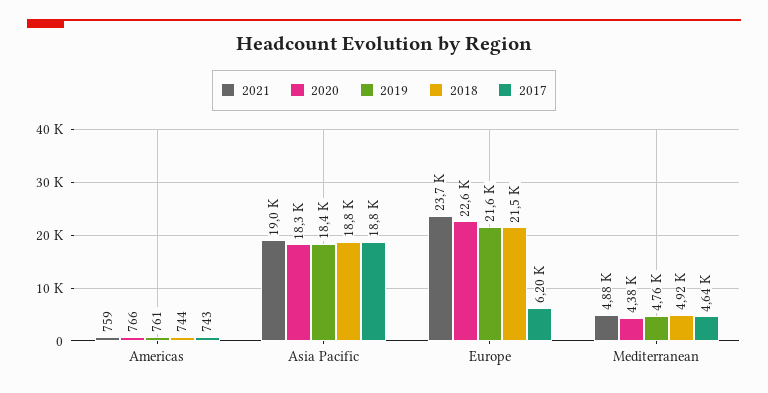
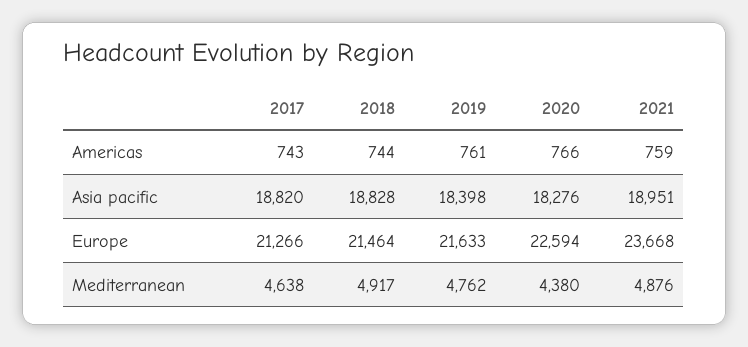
  {
    "2021": {
      "Americas": 759,
      "Asia Pacific": 18951,
      "Europe": 23668,
      "Mediterranean": 4876
    },
    "2020": {
      "Americas": 766,
      "Asia Pacific": 18276,
      "Europe": 22594,
      "Mediterranean": 4380
    },
    "2019": {
      "Americas": 761,
      "Asia Pacific": 18398,
      "Europe": 21633,
      "Mediterranean": 4762
    },
    "2018": {
      "Americas": 744,
      "Asia Pacific": 18828,
      "Europe": 21464,
      "Mediterranean": 4917
    },
    "2017": {
      "Americas": 743,
      "Asia Pacific": 18820,
-     "Europe": 6200,
+     "Europe": 21266,
      "Mediterranean": 4638
    }
  }

